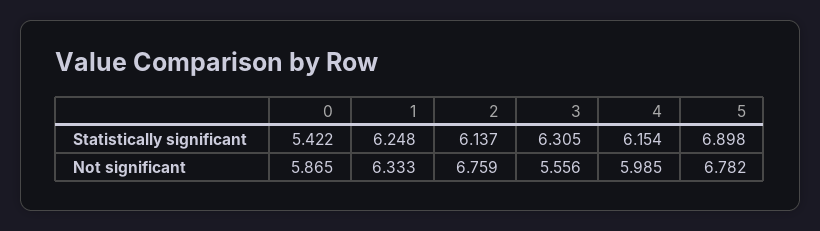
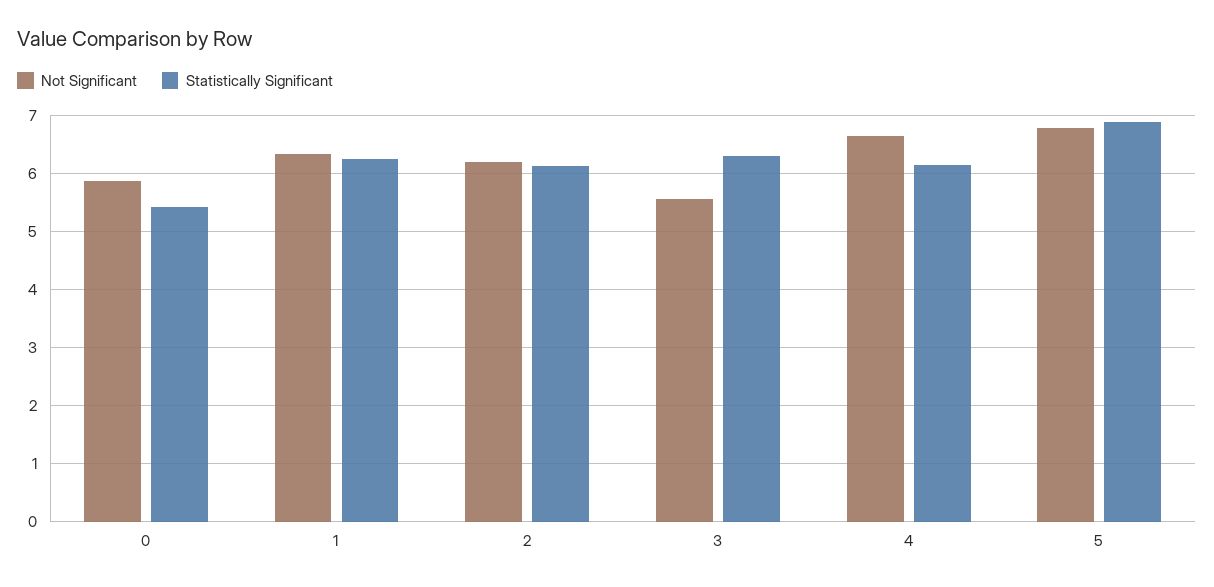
  {
    "Statistically significant": {
      "0": 5.422,
      "1": 6.248,
      "2": 6.137,
      "3": 6.305,
      "4": 6.154,
      "5": 6.898
    },
    "Not significant": {
      "0": 5.865,
      "1": 6.333,
-     "2": 6.759,
+     "2": 6.2,
      "3": 5.556,
-     "4": 5.985,
+     "4": 6.6,
      "5": 6.782
    }
  }

